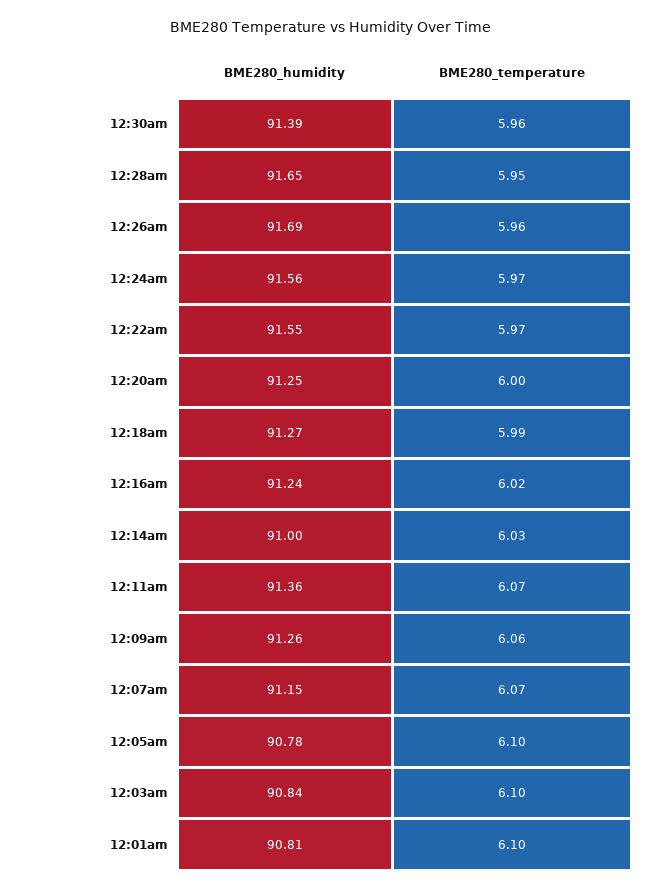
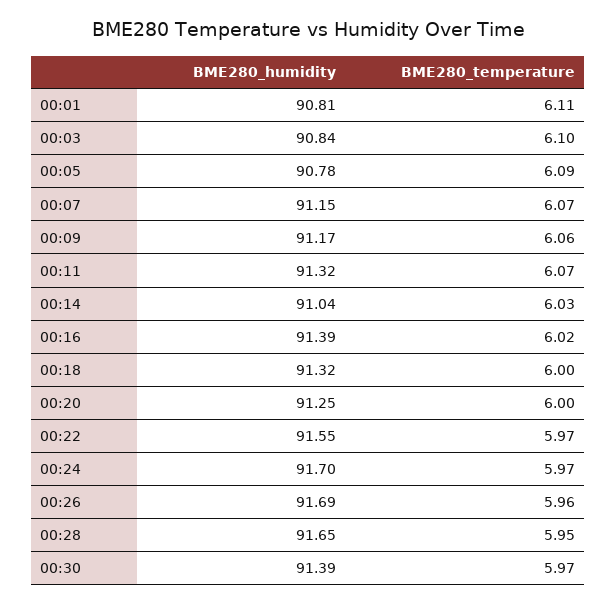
  {
    "BME280_humidity": {
      "12:30am": 91.39,
      "12:28am": 91.65,
      "12:26am": 91.69,
-     "12:24am": 91.56,
+     "12:24am": 91.7,
      "12:22am": 91.55,
      "12:20am": 91.25,
-     "12:18am": 91.27,
+     "12:18am": 91.32,
-     "12:16am": 91.24,
+     "12:16am": 91.39,
-     "12:14am": 91,
+     "12:14am": 91.04,
-     "12:11am": 91.36,
+     "12:11am": 91.32,
-     "12:09am": 91.26,
+     "12:09am": 91.17,
      "12:07am": 91.15,
      "12:05am": 90.78,
      "12:03am": 90.84,
      "12:01am": 90.81
    },
    "BME280_temperature": {
-     "12:30am": 5.96,
+     "12:30am": 5.97,
      "12:28am": 5.95,
      "12:26am": 5.96,
      "12:24am": 5.97,
      "12:22am": 5.97,
      "12:20am": 6,
-     "12:18am": 5.99,
+     "12:18am": 6,
      "12:16am": 6.02,
      "12:14am": 6.03,
      "12:11am": 6.07,
      "12:09am": 6.06,
      "12:07am": 6.07,
-     "12:05am": 6.1,
+     "12:05am": 6.09,
      "12:03am": 6.1,
-     "12:01am": 6.1
+     "12:01am": 6.11
    }
  }

